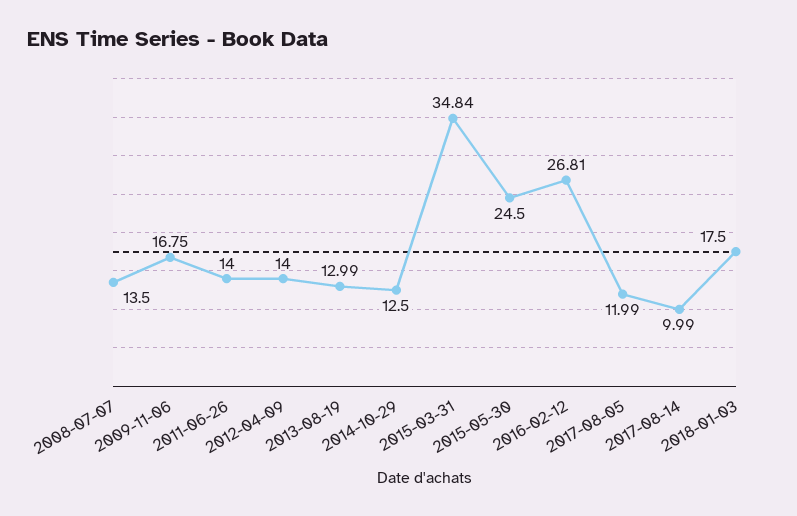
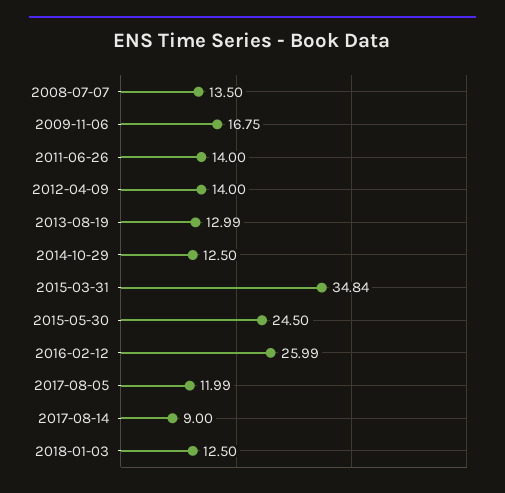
  {
    "2008-07-07": 13.5,
    "2009-11-06": 16.75,
    "2011-06-26": 14,
    "2012-04-09": 14,
    "2013-08-19": 12.99,
    "2014-10-29": 12.5,
    "2015-03-31": 34.84,
    "2015-05-30": 24.5,
-   "2016-02-12": 26.81,
+   "2016-02-12": 25.99,
    "2017-08-05": 11.99,
-   "2017-08-14": 9.99,
+   "2017-08-14": 9,
-   "2018-01-03": 17.5
+   "2018-01-03": 12.5
  }

